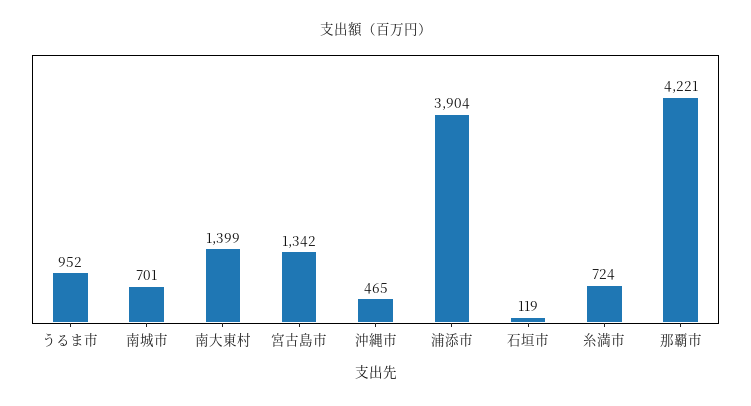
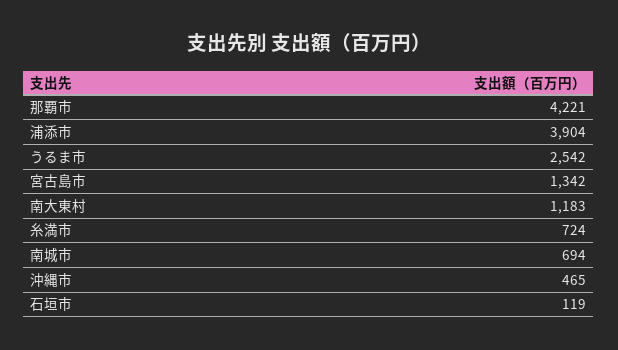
  {
-   "うるま市": 952,
+   "うるま市": 2542,
-   "南城市": 701,
+   "南城市": 694,
-   "南大東村": 1399,
+   "南大東村": 1183,
    "宮古島市": 1342,
    "沖縄市": 465,
    "浦添市": 3904,
    "石垣市": 119,
    "糸満市": 724,
    "那覇市": 4221
  }

